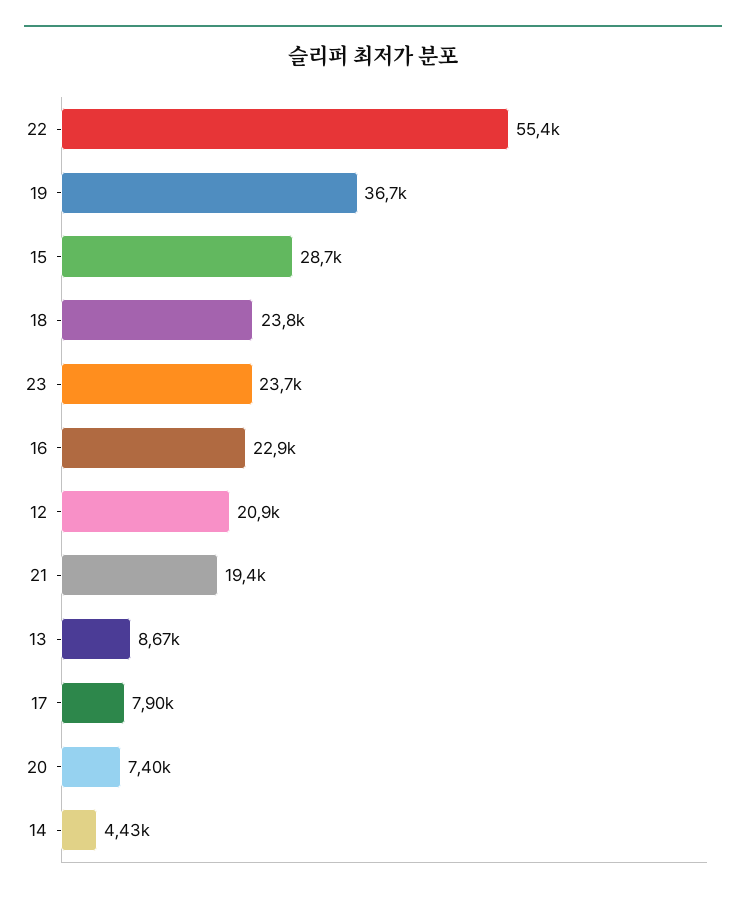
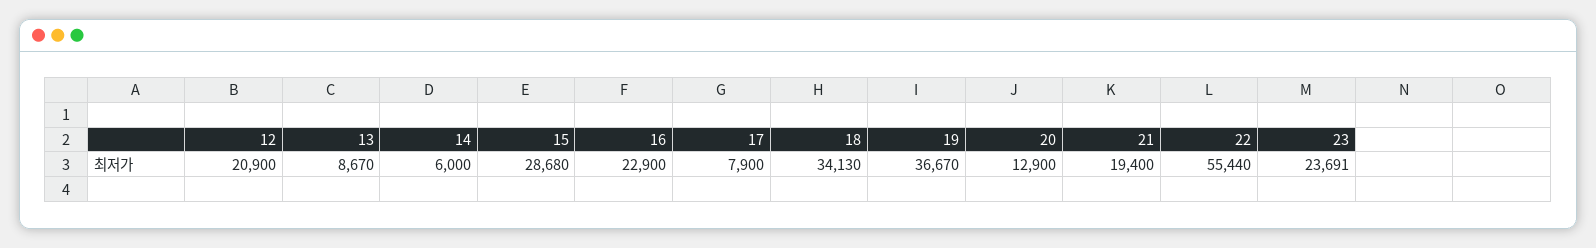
  {
    "22": 55440,
    "19": 36670,
    "15": 28680,
-   "18": 23800,
+   "18": 34130,
    "23": 23691,
    "16": 22900,
    "12": 20900,
    "21": 19400,
    "13": 8670,
    "17": 7900,
-   "20": 7400,
+   "20": 12900,
-   "14": 4430
+   "14": 6000
  }

